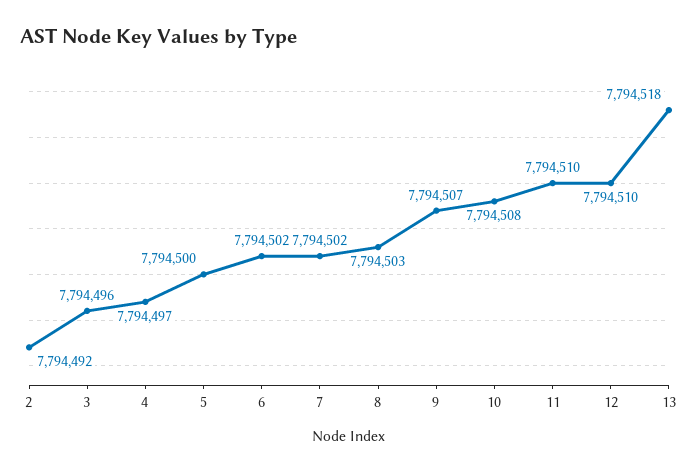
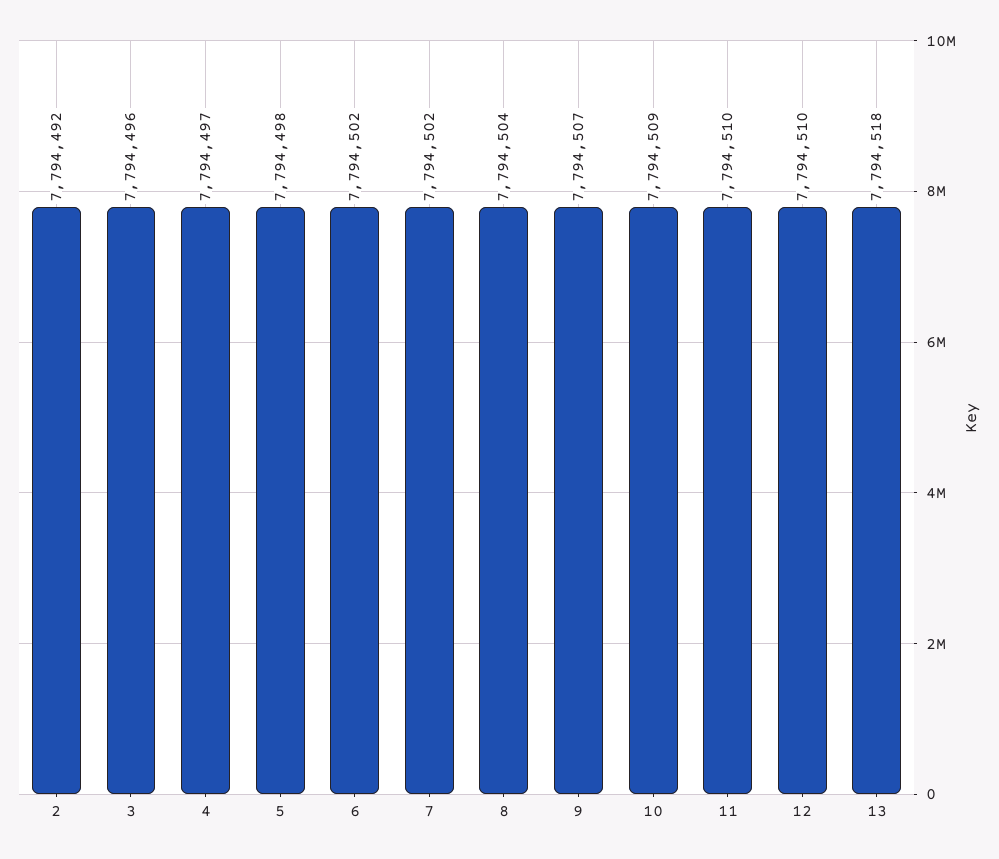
  {
    "2": 7794492,
    "3": 7794496,
    "4": 7794497,
-   "5": 7794500,
+   "5": 7794498,
    "6": 7794502,
    "7": 7794502,
-   "8": 7794503,
+   "8": 7794504,
    "9": 7794507,
-   "10": 7794508,
+   "10": 7794509,
    "11": 7794510,
    "12": 7794510,
    "13": 7794518
  }

